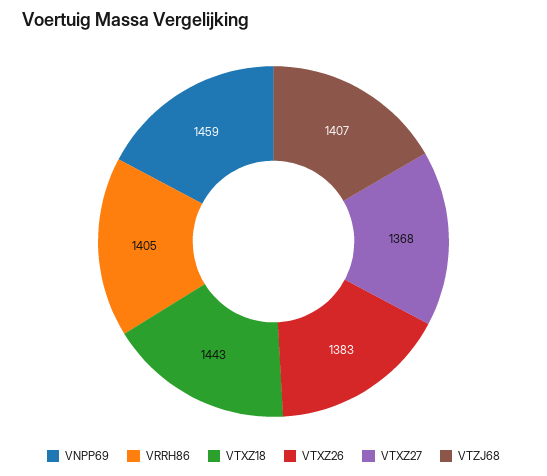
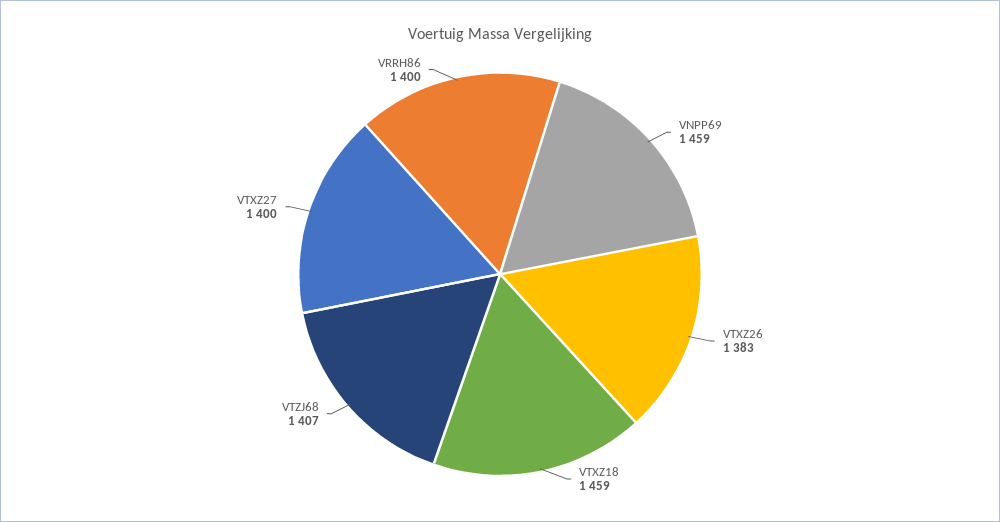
  {
    "VNPP69": 1459,
-   "VRRH86": 1405,
+   "VRRH86": 1400,
-   "VTXZ18": 1443,
+   "VTXZ18": 1459,
    "VTXZ26": 1383,
-   "VTXZ27": 1368,
+   "VTXZ27": 1400,
    "VTZJ68": 1407
  }

